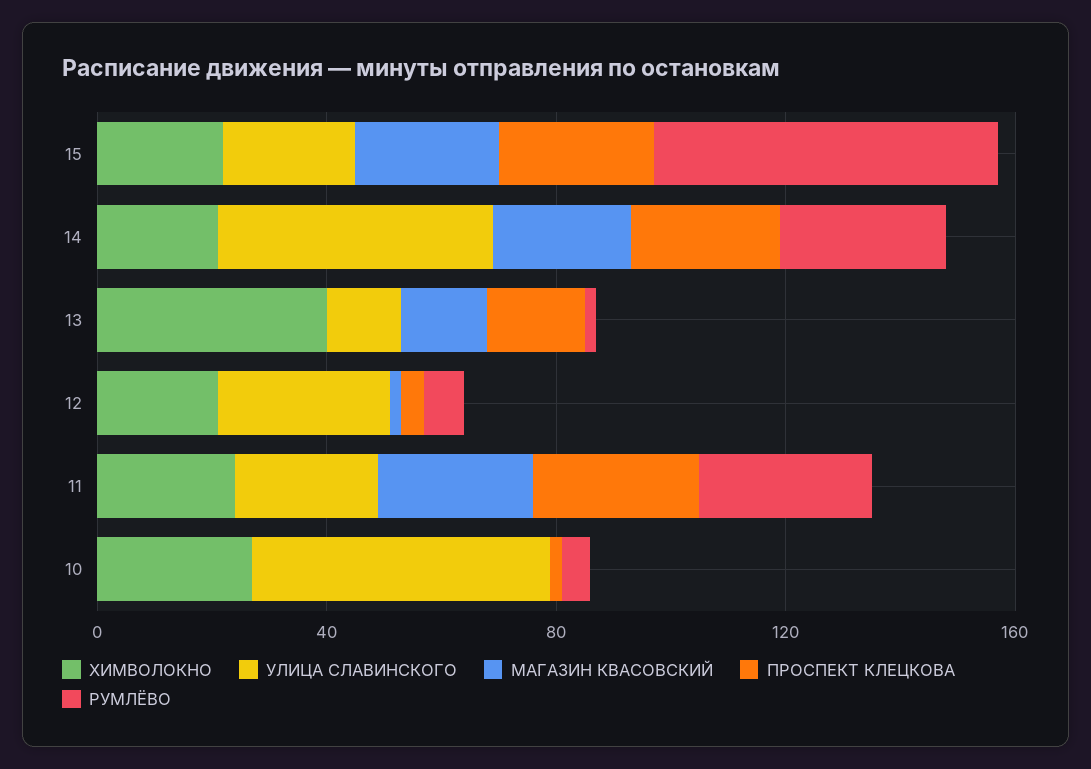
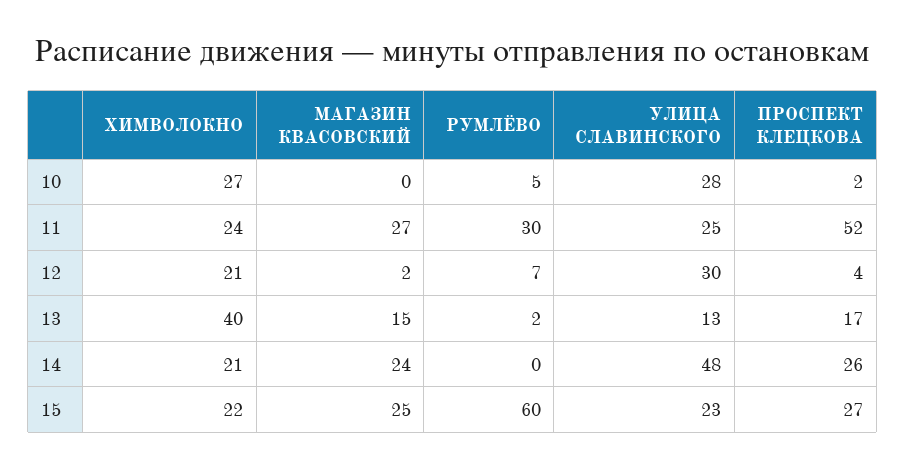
  {
    "ХИМВОЛОКНО": {
      "15": 22,
      "14": 21,
      "13": 40,
      "12": 21,
      "11": 24,
      "10": 27
    },
    "УЛИЦА СЛАВИНСКОГО": {
      "15": 23,
      "14": 48,
      "13": 13,
      "12": 30,
      "11": 25,
-     "10": 50
+     "10": 28
    },
    "МАГАЗИН КВАСОВСКИЙ": {
      "15": 25,
      "14": 24,
      "13": 15,
      "12": 2,
      "11": 27,
      "10": 0
    },
    "ПРОСПЕКТ КЛЕЦКОВА": {
      "15": 27,
      "14": 26,
      "13": 17,
      "12": 4,
-     "11": 30,
+     "11": 52,
      "10": 2
    },
    "РУМЛЁВО": {
      "15": 60,
-     "14": 30,
+     "14": 0,
      "13": 2,
      "12": 7,
      "11": 30,
      "10": 5
    }
  }

